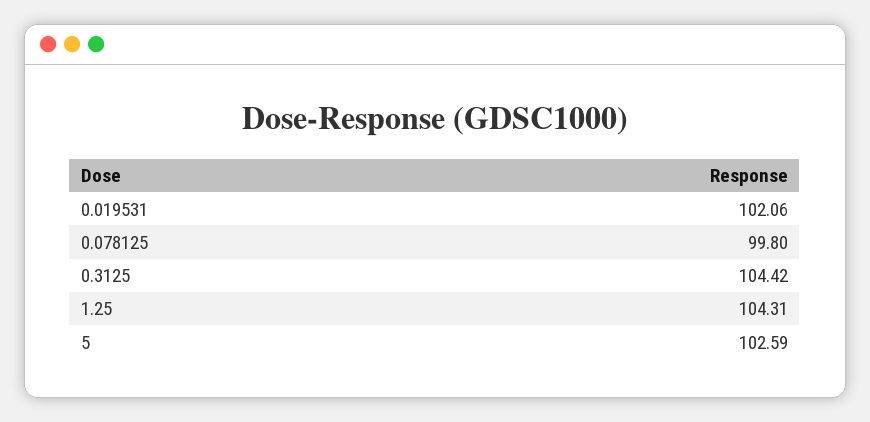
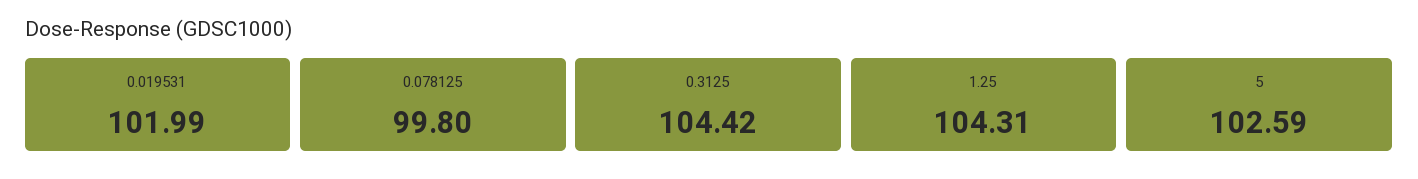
  {
-   "0.019531": 102.06,
+   "0.019531": 101.99,
    "0.078125": 99.8,
    "0.3125": 104.42,
    "1.25": 104.31,
    "5": 102.59
  }

